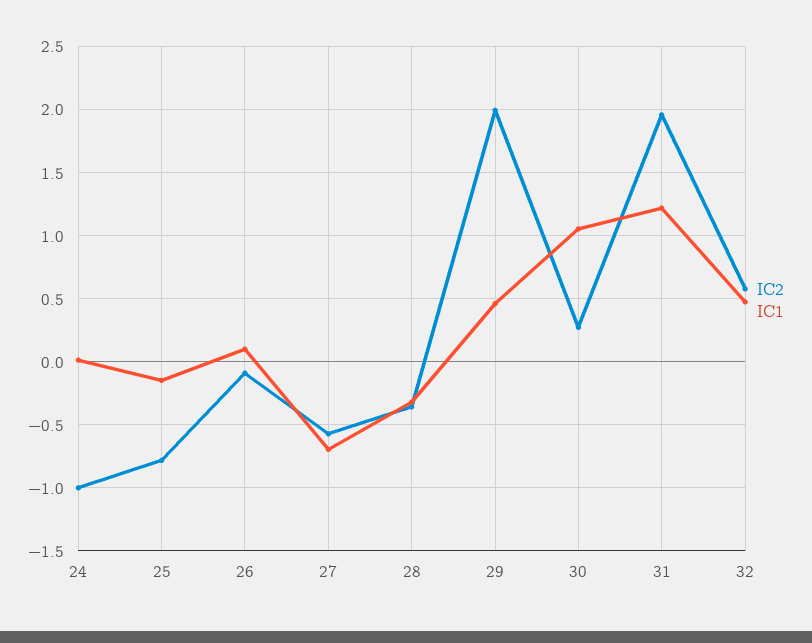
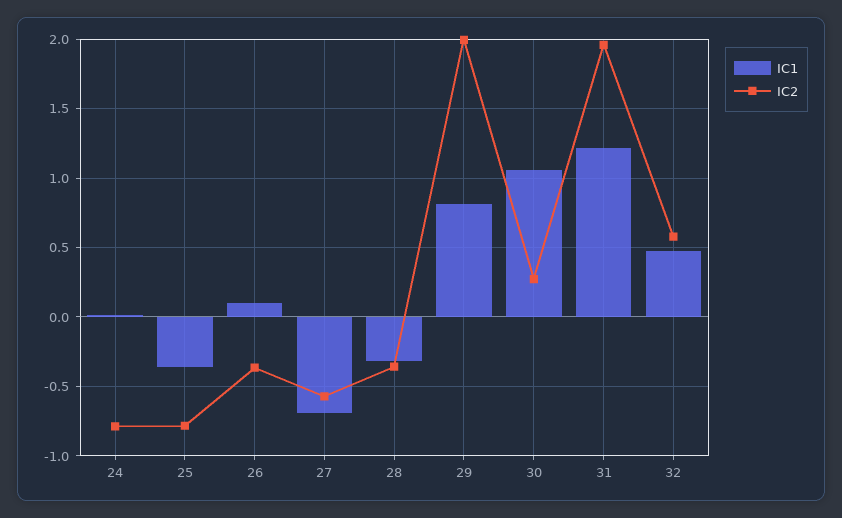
  {
    "IC2": {
-     "24": -1,
+     "24": -0.8,
      "25": -0.8,
-     "26": -0.1,
+     "26": -0.35,
      "27": -0.55,
      "28": -0.35,
      "29": 2,
      "30": 0.25,
      "31": 1.95,
      "32": 0.6
    },
    "IC1": {
      "24": 0,
-     "25": -0.15,
+     "25": -0.35,
      "26": 0.1,
      "27": -0.7,
      "28": -0.3,
-     "29": 0.45,
+     "29": 0.8,
      "30": 1.05,
      "31": 1.2,
      "32": 0.5
    }
  }

